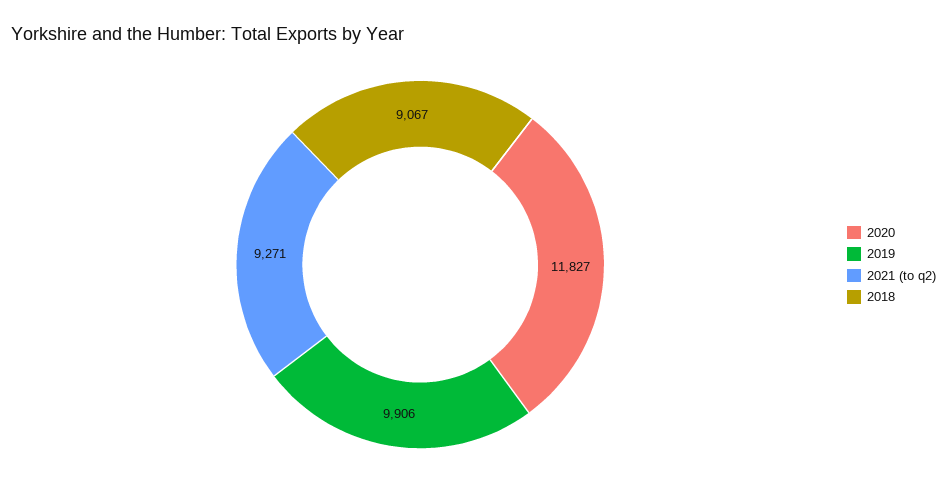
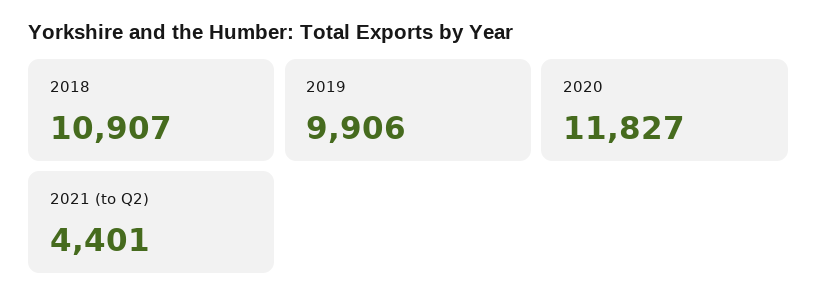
  {
    "2020": 11827,
    "2019": 9906,
-   "2021 (to q2)": 9271,
+   "2021 (to q2)": 4401,
-   "2018": 9067
+   "2018": 10907
  }

